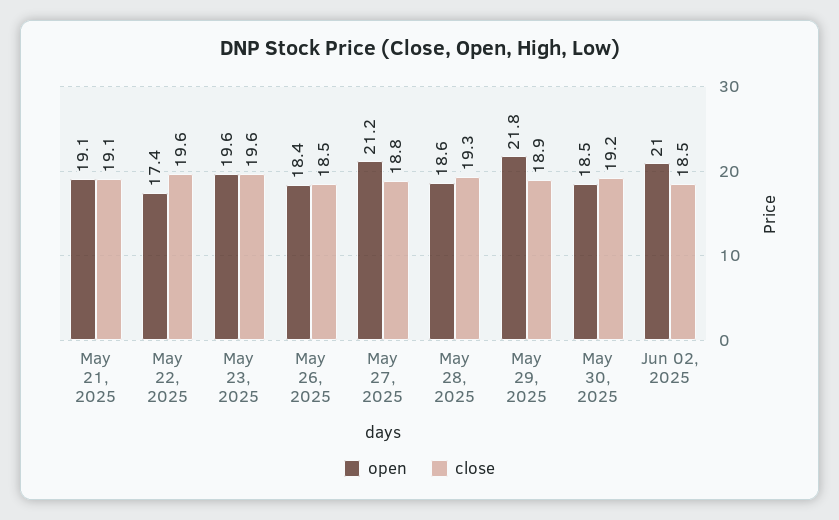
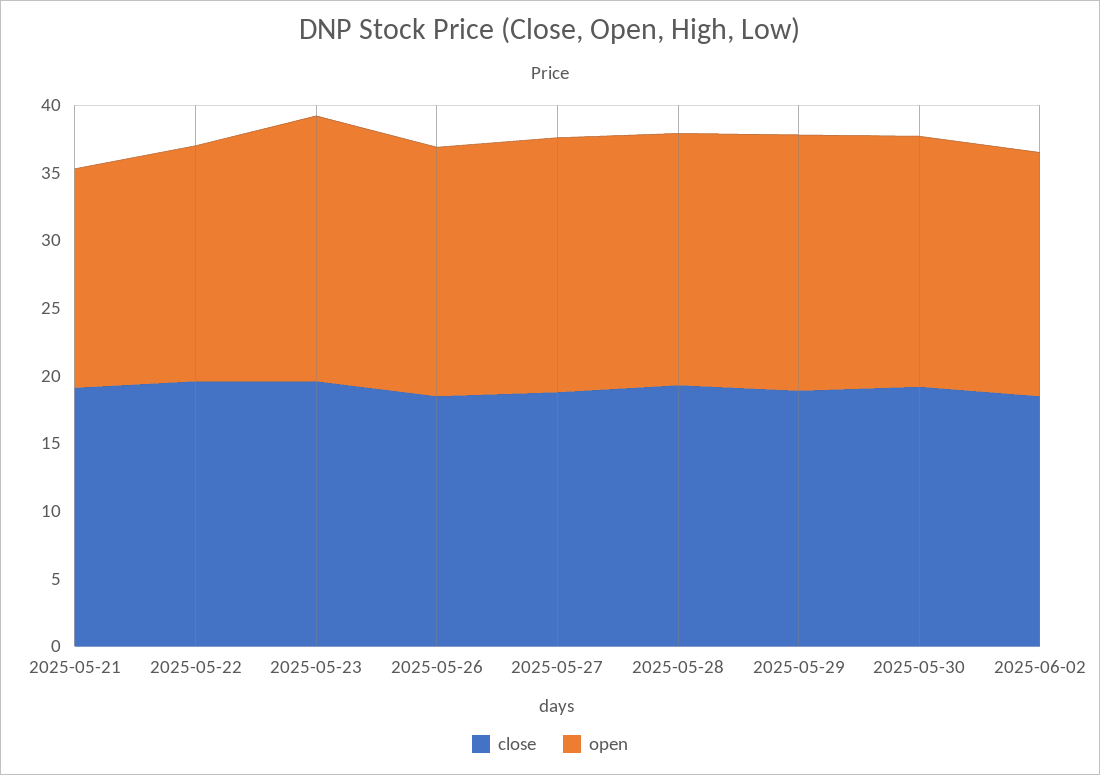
  {
    "open": {
-     "May 21, 2025": 19.1,
+     "May 21, 2025": 16,
      "May 22, 2025": 17.4,
      "May 23, 2025": 19.6,
      "May 26, 2025": 18.4,
-     "May 27, 2025": 21.2,
+     "May 27, 2025": 19,
      "May 28, 2025": 18.6,
-     "May 29, 2025": 21.8,
+     "May 29, 2025": 19,
      "May 30, 2025": 18.5,
-     "Jun 02, 2025": 21
+     "Jun 02, 2025": 18
    },
    "close": {
      "May 21, 2025": 19.1,
      "May 22, 2025": 19.6,
      "May 23, 2025": 19.6,
      "May 26, 2025": 18.5,
      "May 27, 2025": 18.8,
      "May 28, 2025": 19.3,
      "May 29, 2025": 18.9,
      "May 30, 2025": 19.2,
      "Jun 02, 2025": 18.5
    }
  }

